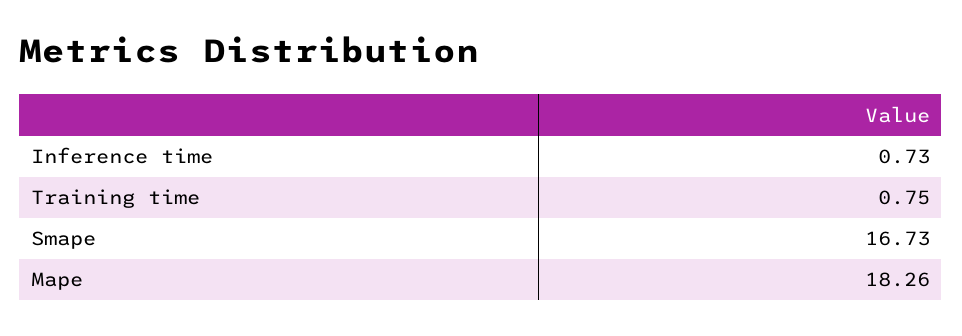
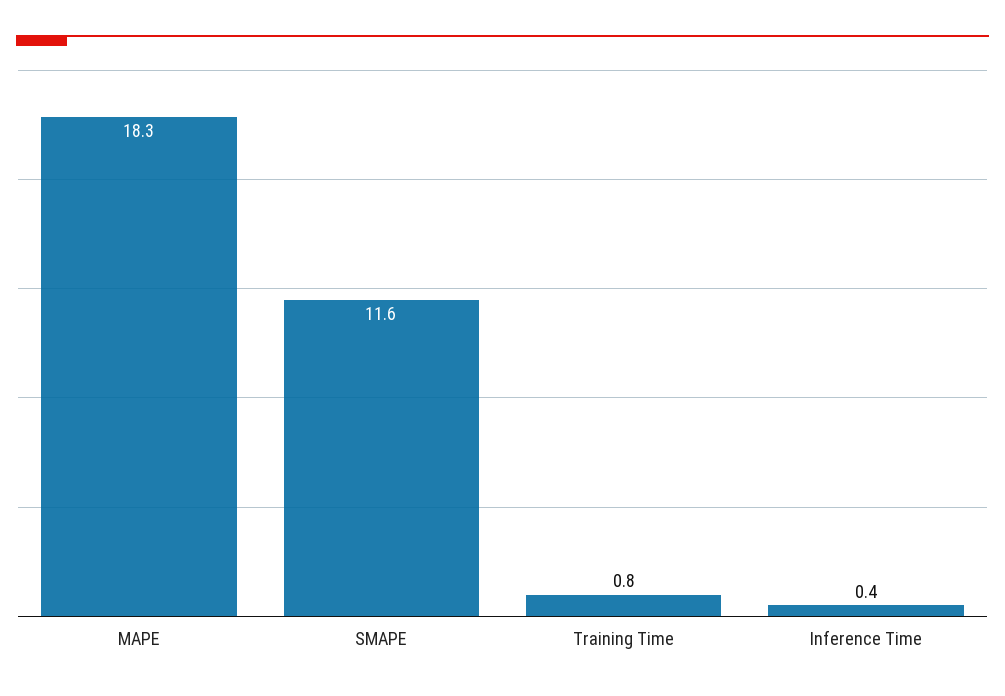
  {
-   "Inference time": 0.73,
+   "Inference time": 0.4,
    "Training time": 0.75,
-   "Smape": 16.73,
+   "Smape": 11.6,
    "Mape": 18.26
  }

